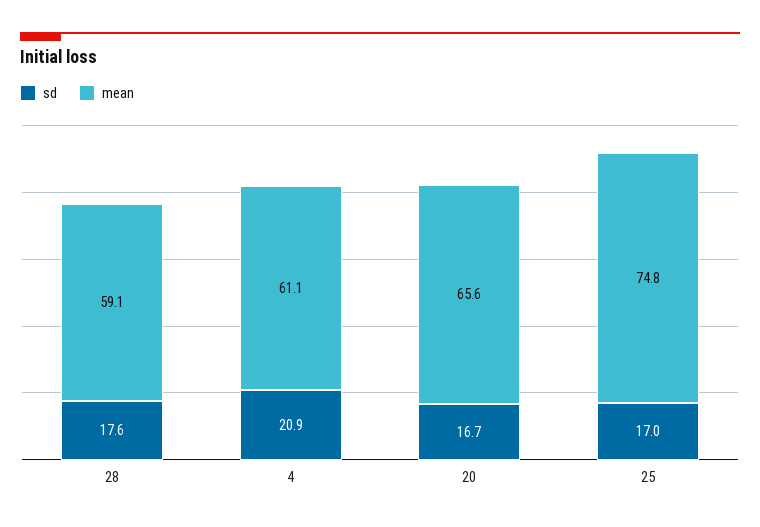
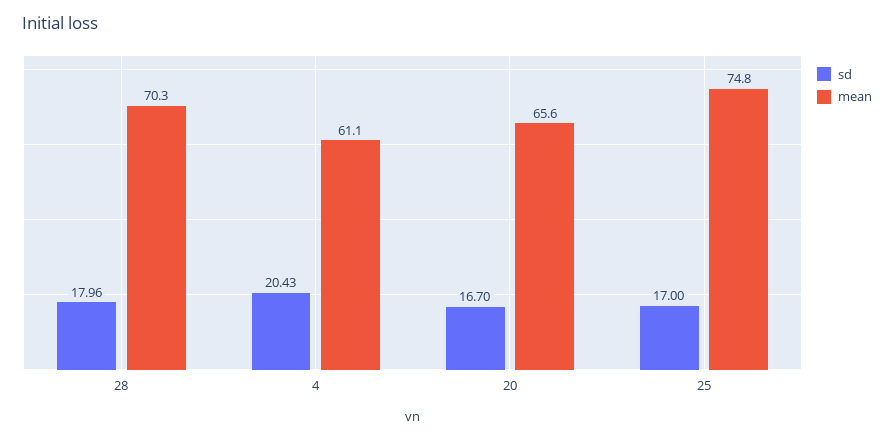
  {
    "sd": {
-     "28": 17.6,
+     "28": 17.96,
-     "4": 20.9,
+     "4": 20.43,
      "20": 16.7,
      "25": 17
    },
    "mean": {
-     "28": 59.1,
+     "28": 70.3,
      "4": 61.1,
      "20": 65.6,
      "25": 74.8
    }
  }

